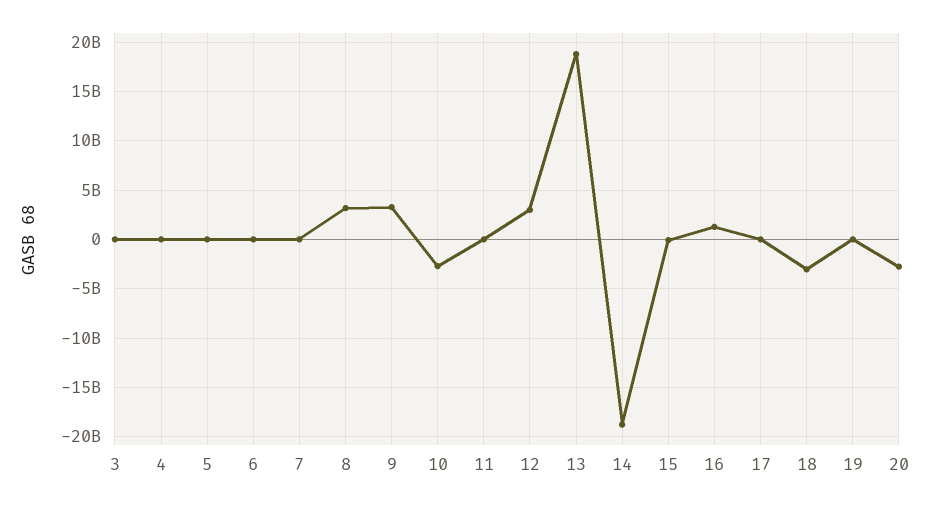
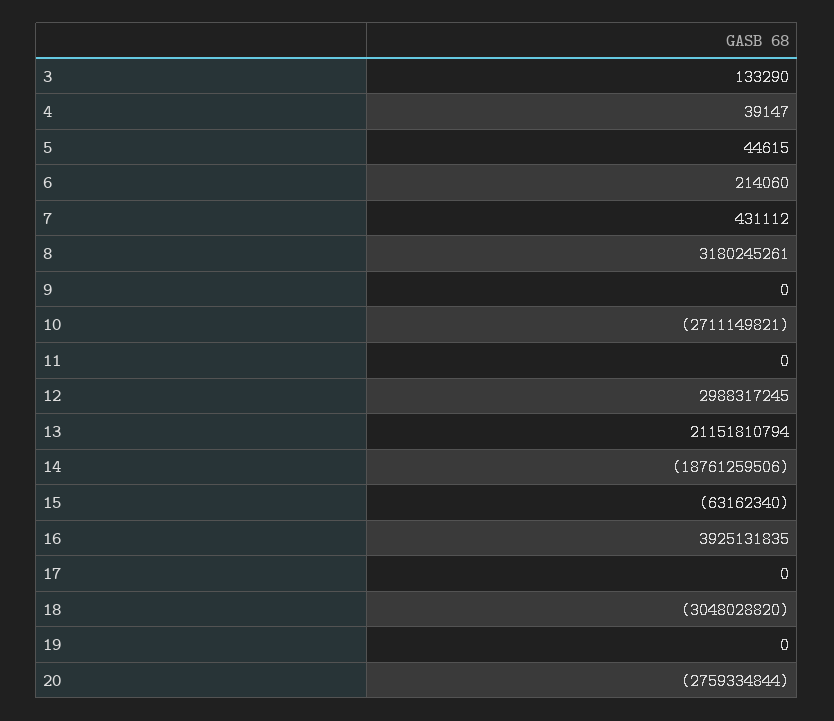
  {
    "3": 133290,
    "4": 39147,
    "5": 44615,
    "6": 214060,
    "7": 431112,
    "8": 3180245261,
-   "9": 3000000000,
+   "9": 0,
    "10": -2711149821,
    "11": 0,
    "12": 2988317245,
-   "13": 19000000000,
+   "13": 21151810794,
    "14": -18761259506,
    "15": -63162340,
-   "16": 1000000000,
+   "16": 3925131835,
    "17": 0,
    "18": -3048028820,
    "19": 0,
    "20": -2759334844
  }

